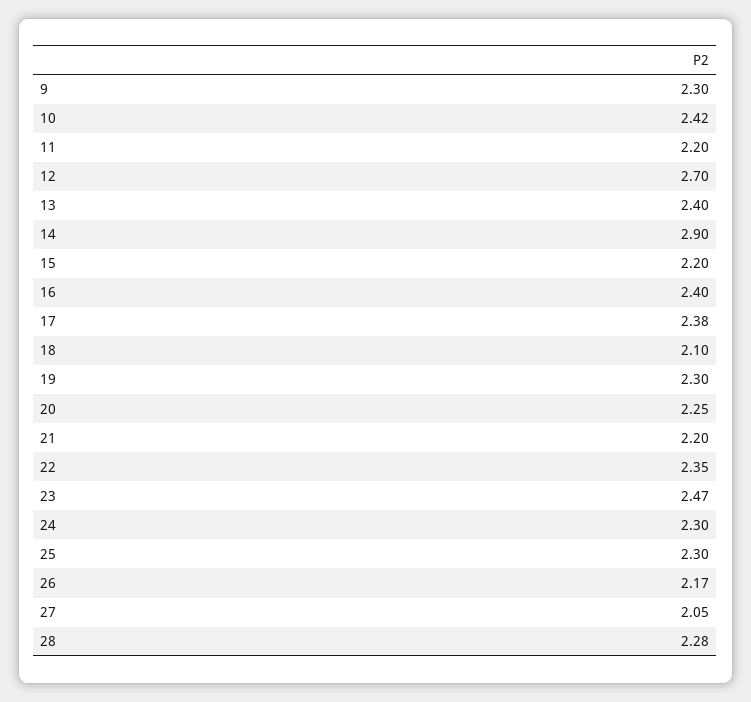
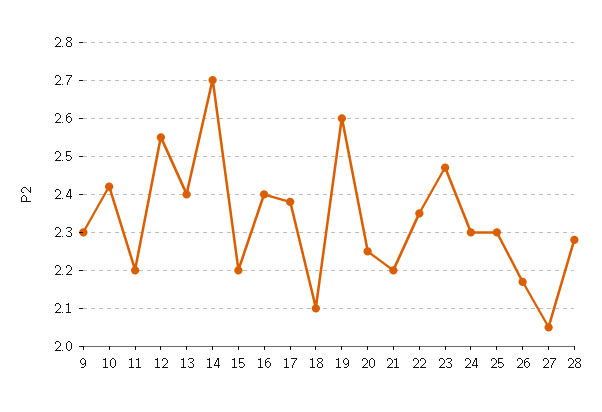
  {
    "9": 2.3,
    "10": 2.42,
    "11": 2.2,
-   "12": 2.7,
+   "12": 2.55,
    "13": 2.4,
-   "14": 2.9,
+   "14": 2.7,
    "15": 2.2,
    "16": 2.4,
    "17": 2.38,
    "18": 2.1,
-   "19": 2.3,
+   "19": 2.6,
    "20": 2.25,
    "21": 2.2,
    "22": 2.35,
    "23": 2.47,
    "24": 2.3,
    "25": 2.3,
    "26": 2.17,
    "27": 2.05,
    "28": 2.28
  }

